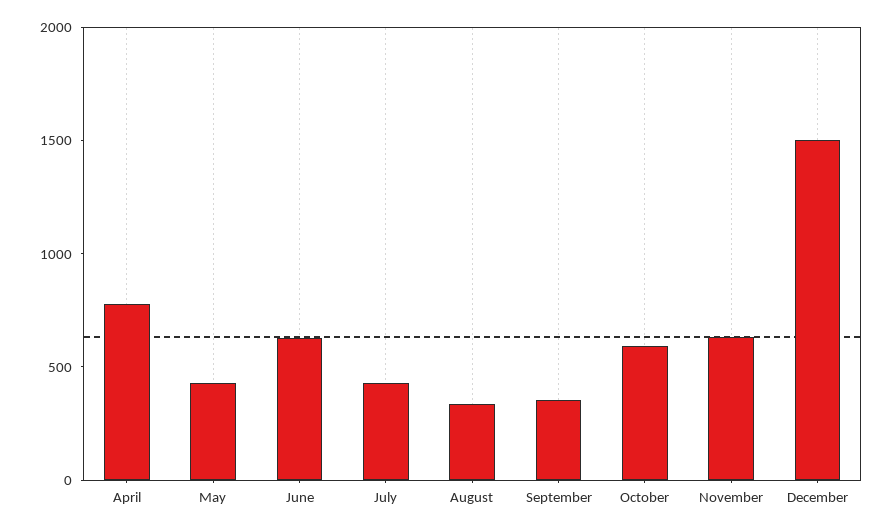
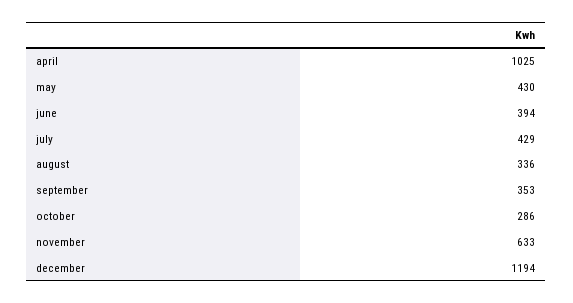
  {
-   "April": 800,
+   "April": 1025,
    "May": 430,
-   "June": 600,
+   "June": 394,
    "July": 429,
    "August": 336,
    "September": 353,
-   "October": 600,
+   "October": 286,
    "November": 633,
-   "December": 1500
+   "December": 1194
  }

